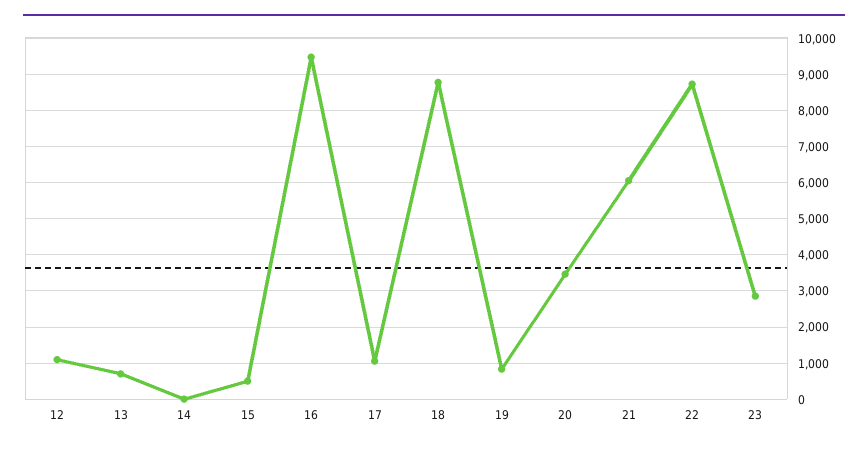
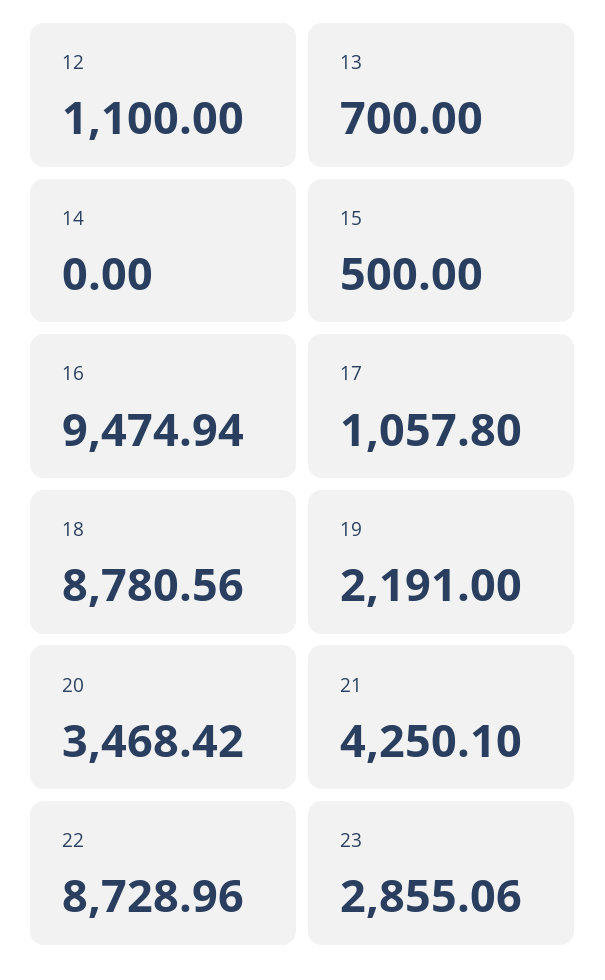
  {
    "12": 1100,
    "13": 700,
    "14": 0,
    "15": 500,
    "16": 9474.94,
    "17": 1057.8,
    "18": 8780.56,
-   "19": 800,
+   "19": 2191,
    "20": 3468.42,
-   "21": 6000,
+   "21": 4250.1,
    "22": 8728.96,
    "23": 2855.06
  }

